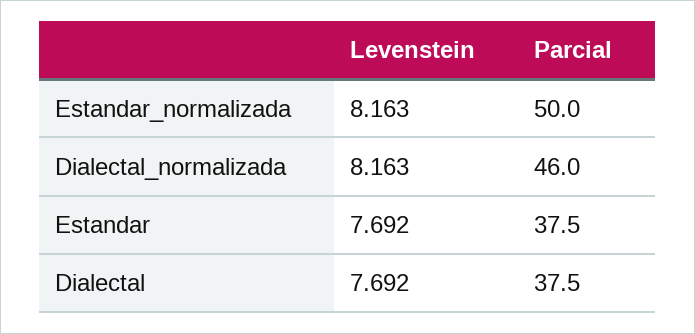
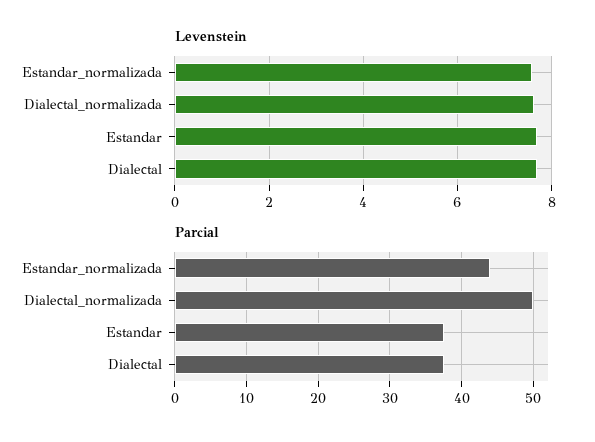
  {
    "Levenstein": {
-     "Estandar_normalizada": 8.163,
+     "Estandar_normalizada": 7.6,
-     "Dialectal_normalizada": 8.163,
+     "Dialectal_normalizada": 7.6,
      "Estandar": 7.692,
      "Dialectal": 7.692
    },
    "Parcial": {
-     "Estandar_normalizada": 50,
+     "Estandar_normalizada": 44,
-     "Dialectal_normalizada": 46,
+     "Dialectal_normalizada": 50,
      "Estandar": 37.5,
      "Dialectal": 37.5
    }
  }

